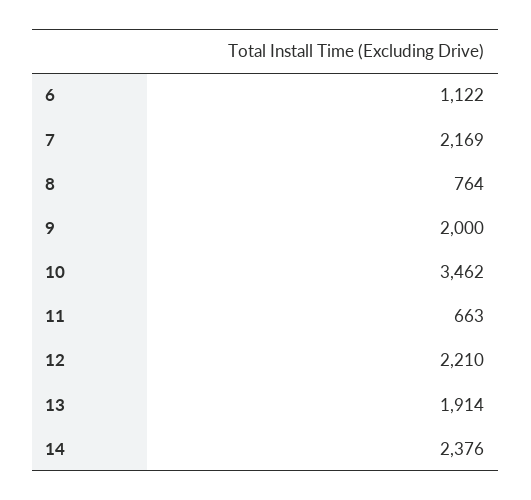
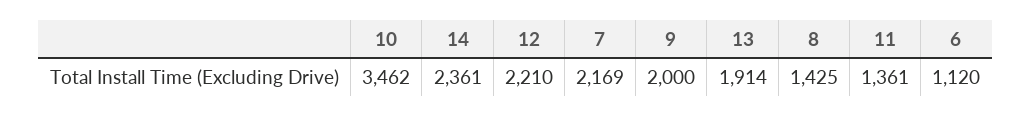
  {
-   "6": 1122,
+   "6": 1120,
    "7": 2169,
-   "8": 764,
+   "8": 1425,
    "9": 2000,
    "10": 3462,
-   "11": 663,
+   "11": 1361,
    "12": 2210,
    "13": 1914,
-   "14": 2376
+   "14": 2361
  }

